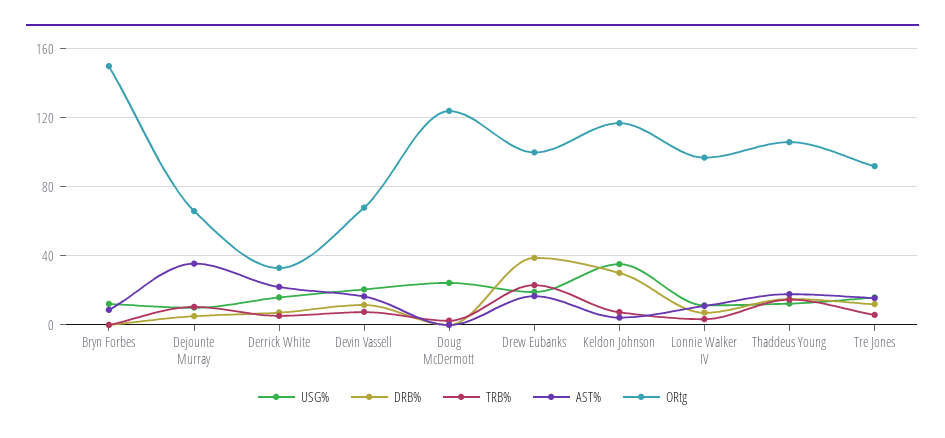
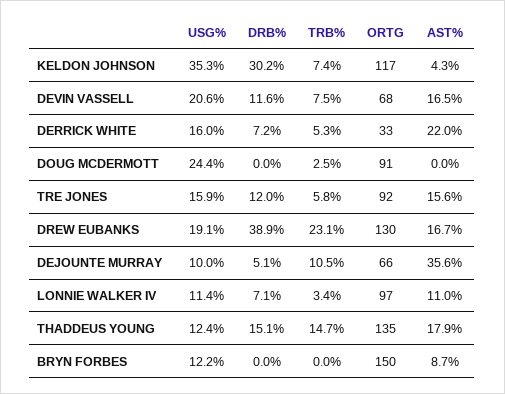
  {
    "USG%": {
      "Bryn Forbes": 12.2,
      "Dejounte Murray": 10,
      "Derrick White": 16,
      "Devin Vassell": 20.6,
      "Doug McDermott": 24.4,
      "Drew Eubanks": 19.1,
      "Keldon Johnson": 35.3,
      "Lonnie Walker IV": 11.4,
      "Thaddeus Young": 12.4,
      "Tre Jones": 15.9
    },
    "DRB%": {
      "Bryn Forbes": 0,
      "Dejounte Murray": 5.1,
      "Derrick White": 7.2,
      "Devin Vassell": 11.6,
      "Doug McDermott": 0,
      "Drew Eubanks": 38.9,
      "Keldon Johnson": 30.2,
      "Lonnie Walker IV": 7.1,
      "Thaddeus Young": 15.1,
      "Tre Jones": 12
    },
    "TRB%": {
      "Bryn Forbes": 0,
      "Dejounte Murray": 10.5,
      "Derrick White": 5.3,
      "Devin Vassell": 7.5,
      "Doug McDermott": 2.5,
      "Drew Eubanks": 23.1,
      "Keldon Johnson": 7.4,
      "Lonnie Walker IV": 3.4,
      "Thaddeus Young": 14.7,
      "Tre Jones": 5.8
    },
    "AST%": {
      "Bryn Forbes": 8.7,
      "Dejounte Murray": 35.6,
      "Derrick White": 22,
      "Devin Vassell": 16.5,
      "Doug McDermott": 0,
      "Drew Eubanks": 16.7,
      "Keldon Johnson": 4.3,
      "Lonnie Walker IV": 11,
      "Thaddeus Young": 17.9,
      "Tre Jones": 15.6
    },
    "ORtg": {
      "Bryn Forbes": 150,
      "Dejounte Murray": 66,
      "Derrick White": 33,
      "Devin Vassell": 68,
-     "Doug McDermott": 125,
+     "Doug McDermott": 91,
-     "Drew Eubanks": 100,
+     "Drew Eubanks": 130,
      "Keldon Johnson": 117,
      "Lonnie Walker IV": 97,
-     "Thaddeus Young": 105,
+     "Thaddeus Young": 135,
      "Tre Jones": 92
    }
  }

